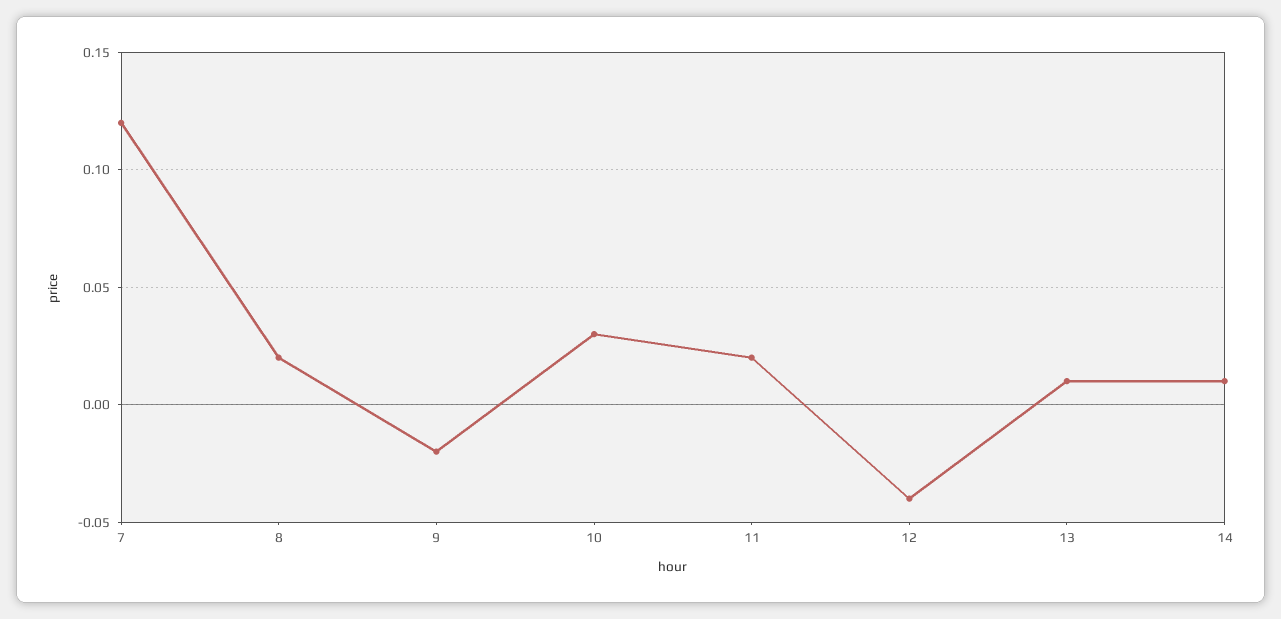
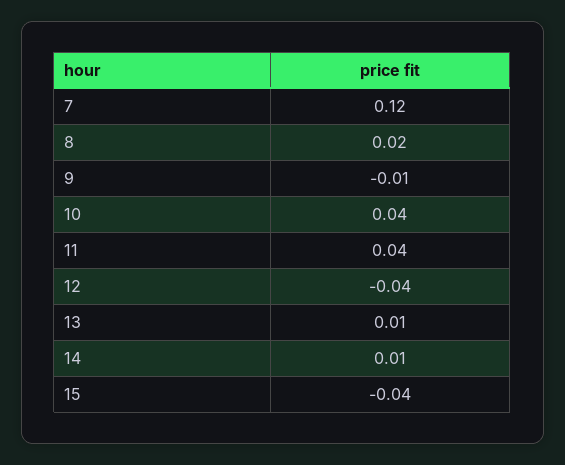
  {
    "7": 0.12,
    "8": 0.02,
-   "9": -0.02,
+   "9": -0.01,
-   "10": 0.03,
+   "10": 0.04,
-   "11": 0.02,
+   "11": 0.04,
    "12": -0.04,
    "13": 0.01,
-   "14": 0.01
+   "14": 0.01,
+   "15": -0.04
  }

